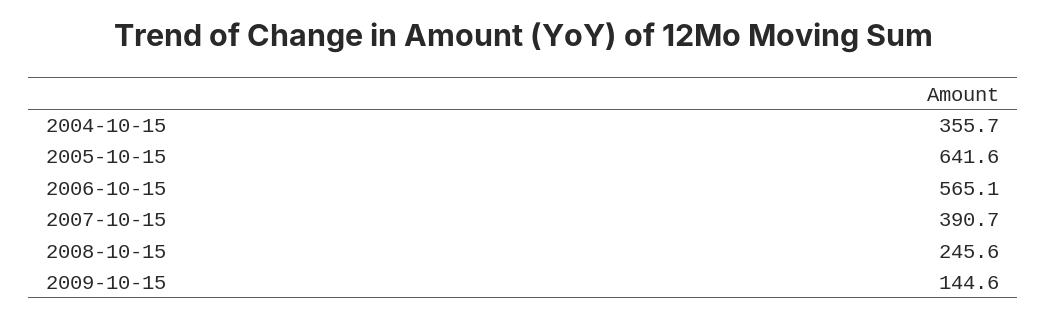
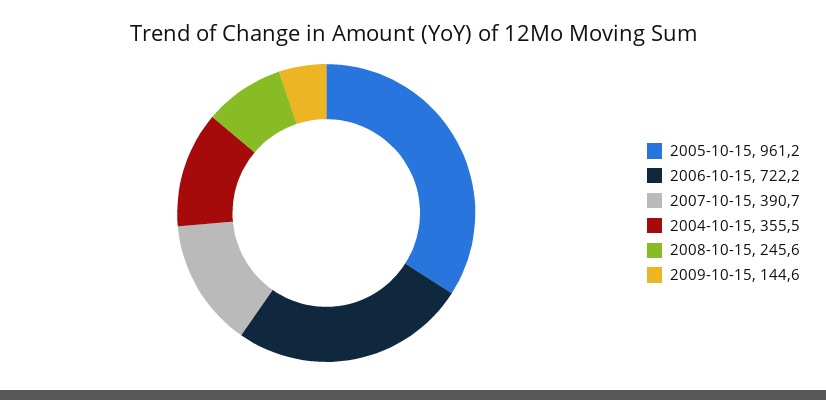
  {
-   "2004-10-15": 355.7,
+   "2004-10-15": 355.5,
-   "2005-10-15": 641.6,
+   "2005-10-15": 961.2,
-   "2006-10-15": 565.1,
+   "2006-10-15": 722.2,
    "2007-10-15": 390.7,
    "2008-10-15": 245.6,
    "2009-10-15": 144.6
  }

